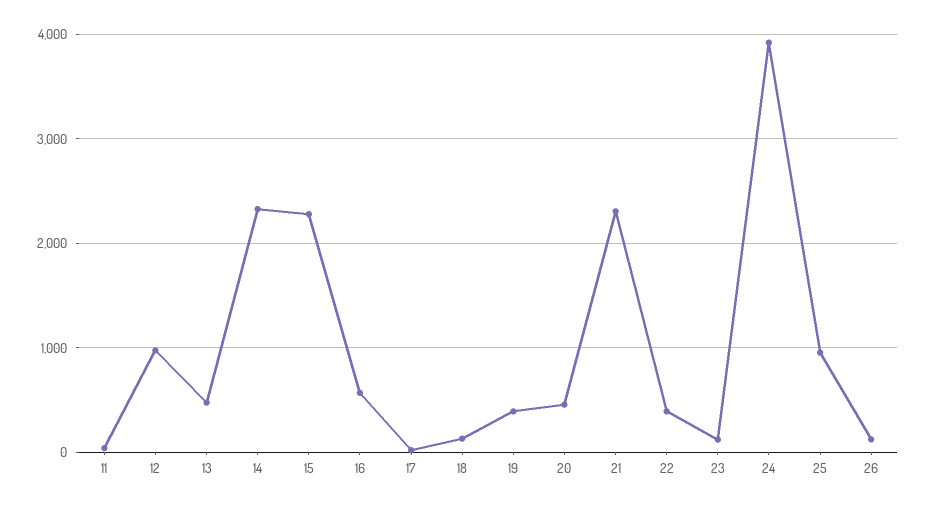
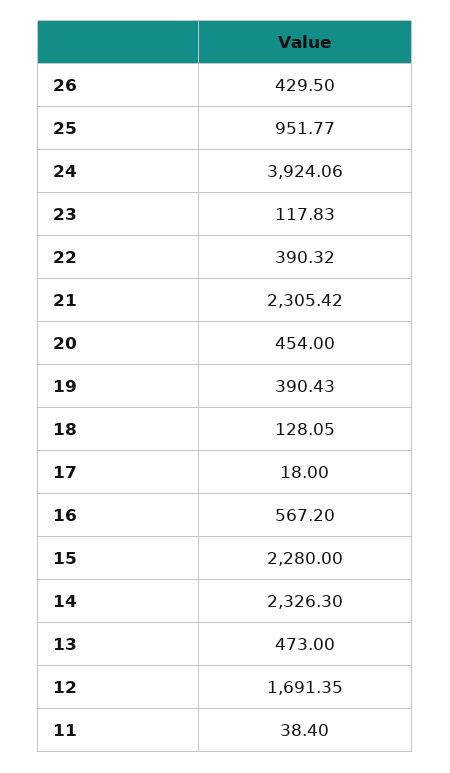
  {
    "11": 38.4,
-   "12": 1000,
+   "12": 1691.35,
    "13": 473,
    "14": 2326.3,
    "15": 2280,
    "16": 567.2,
    "17": 18,
    "18": 128.05,
    "19": 390.43,
    "20": 454,
    "21": 2305.42,
    "22": 390.32,
    "23": 117.83,
    "24": 3924.06,
    "25": 951.77,
-   "26": 100
+   "26": 429.5
  }

